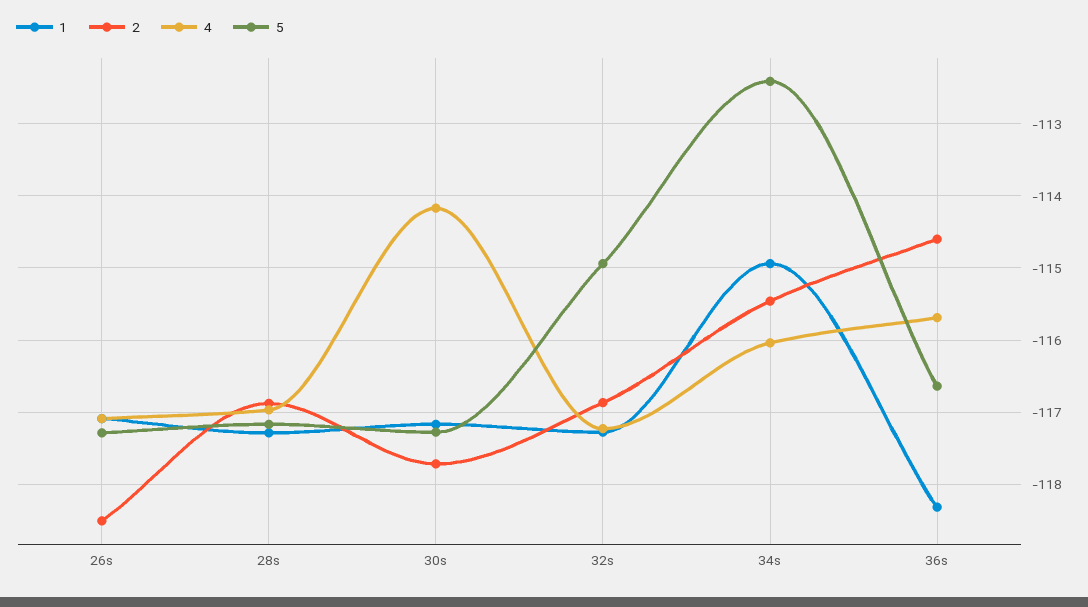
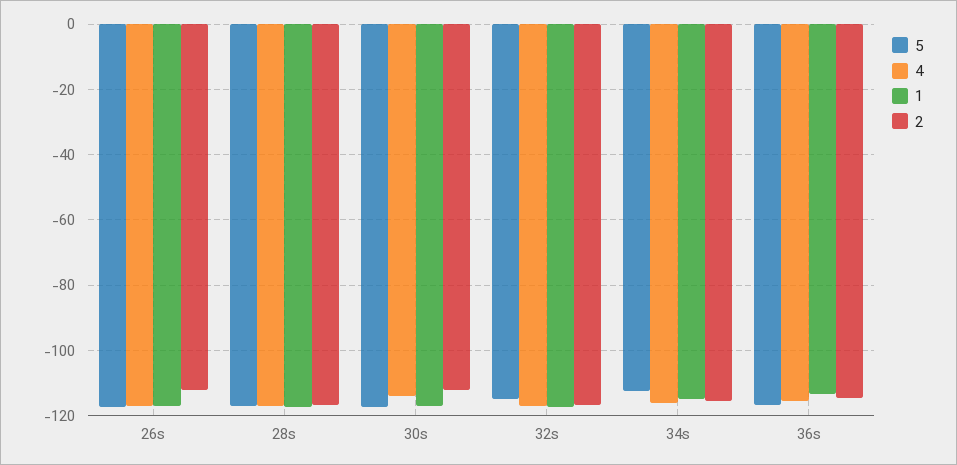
  {
    "1": {
      "26s": -117.1,
      "28s": -117.3,
      "30s": -117.2,
      "32s": -117.3,
      "34s": -114.9,
-     "36s": -118.3
+     "36s": -114
    },
    "2": {
-     "26s": -118.5,
+     "26s": -112,
      "28s": -116.9,
-     "30s": -117.7,
+     "30s": -112,
      "32s": -116.9,
      "34s": -115.5,
      "36s": -114.6
    },
    "4": {
      "26s": -117.1,
      "28s": -117,
      "30s": -114.2,
      "32s": -117.2,
      "34s": -116,
      "36s": -115.7
    },
    "5": {
      "26s": -117.3,
      "28s": -117.2,
      "30s": -117.3,
      "32s": -114.9,
      "34s": -112.4,
      "36s": -116.6
    }
  }

